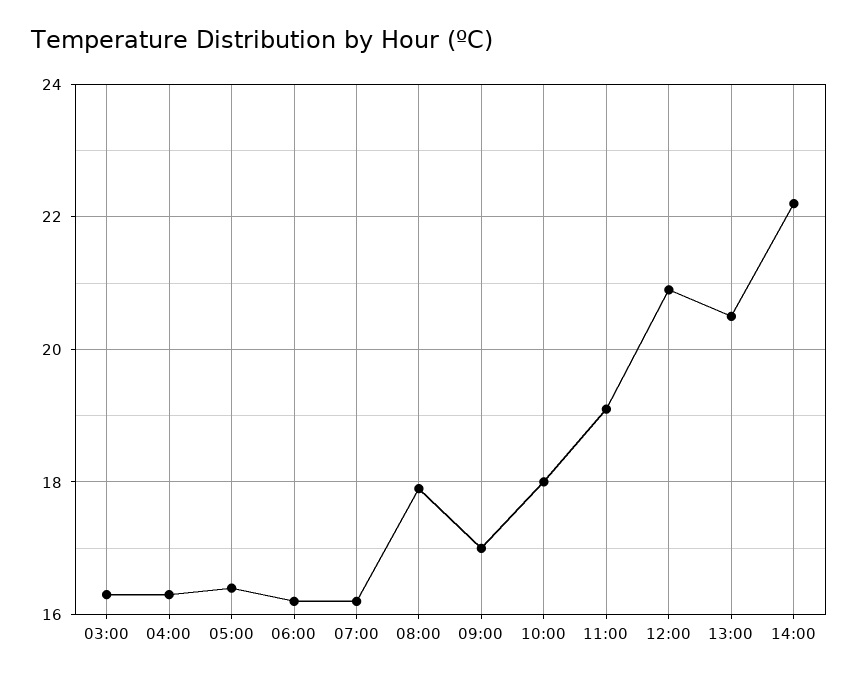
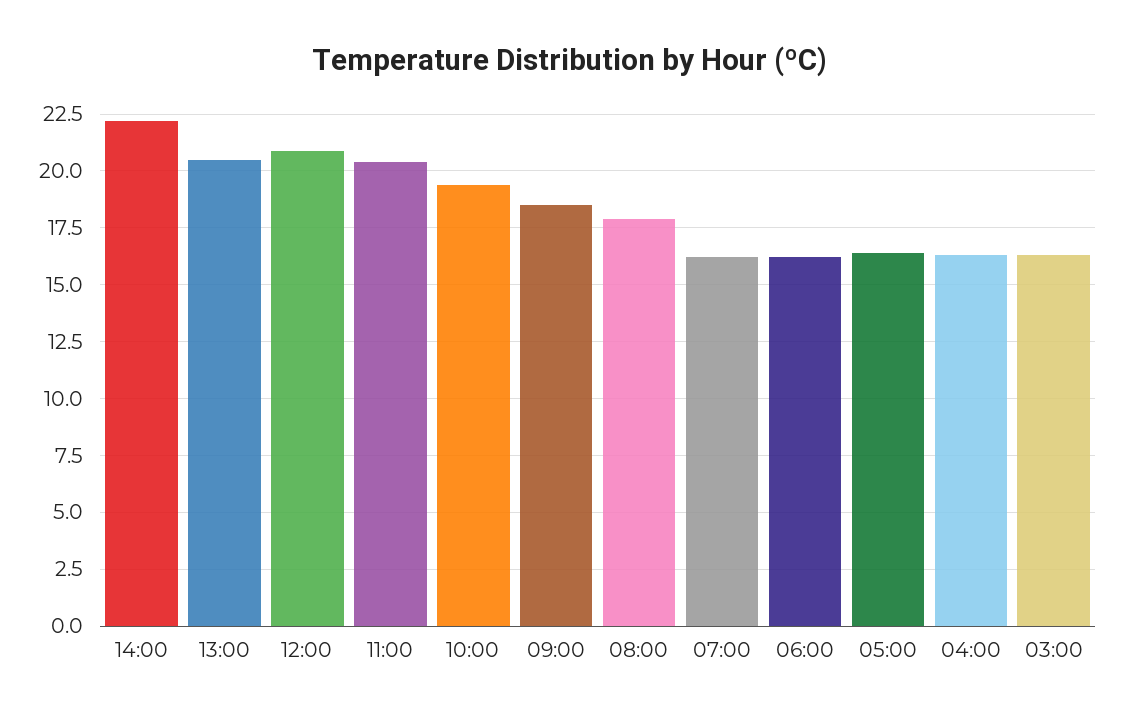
  {
    "03:00": 16.5,
    "04:00": 16.5,
    "05:00": 16.5,
    "06:00": 16,
    "07:00": 16,
    "08:00": 18,
-   "09:00": 17,
+   "09:00": 18.5,
-   "10:00": 18,
+   "10:00": 19.5,
-   "11:00": 19,
+   "11:00": 20.5,
    "12:00": 21,
    "13:00": 20.5,
    "14:00": 22
  }

